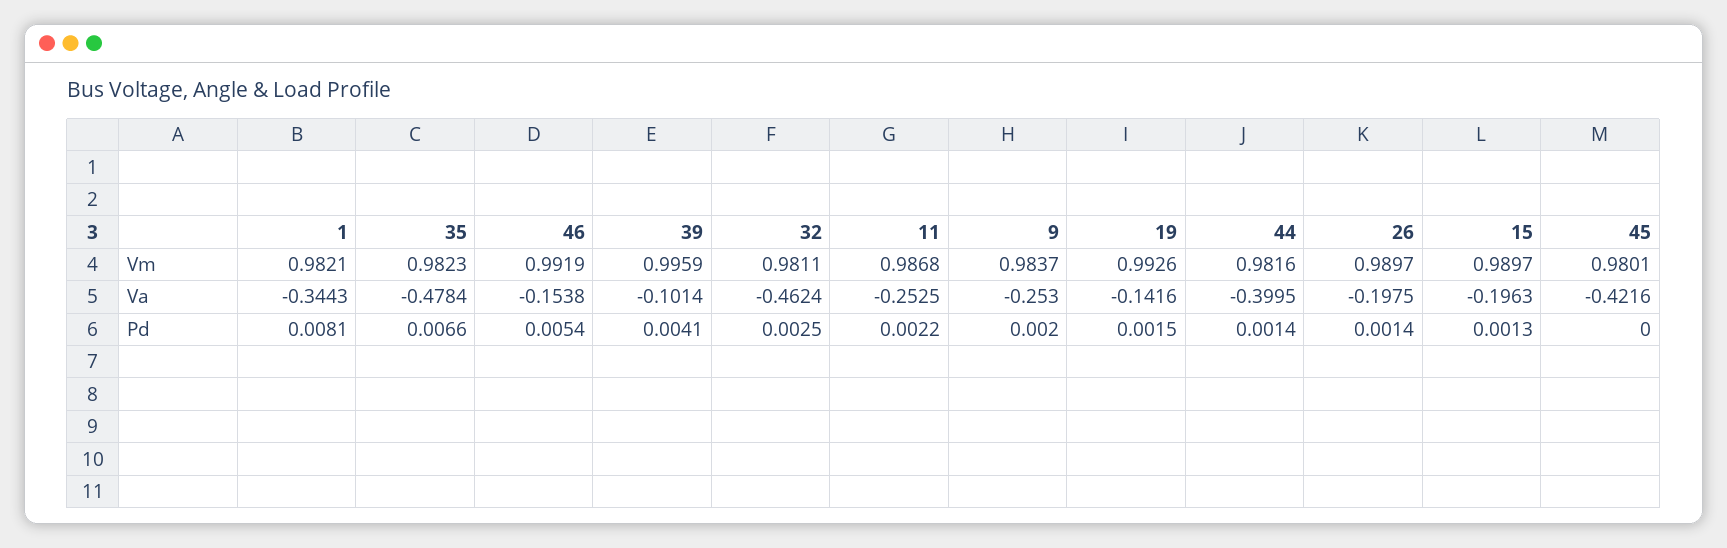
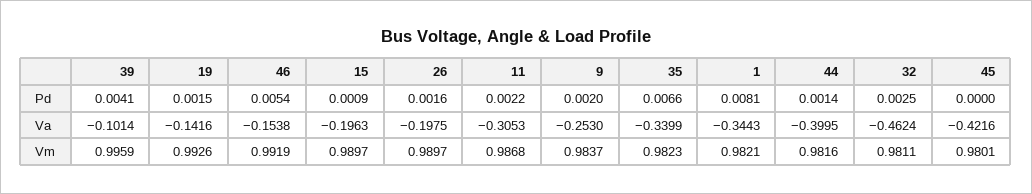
  {
    "1": {
      "Vm": 0.9821,
      "Va": -0.3443,
      "Pd": 0.0081
    },
    "35": {
      "Vm": 0.9823,
-     "Va": -0.4784,
+     "Va": -0.3399,
      "Pd": 0.0066
    },
    "46": {
      "Vm": 0.9919,
      "Va": -0.1538,
      "Pd": 0.0054
    },
    "39": {
      "Vm": 0.9959,
      "Va": -0.1014,
      "Pd": 0.0041
    },
    "32": {
      "Vm": 0.9811,
      "Va": -0.4624,
      "Pd": 0.0025
    },
    "11": {
      "Vm": 0.9868,
-     "Va": -0.2525,
+     "Va": -0.3053,
      "Pd": 0.0022
    },
    "9": {
      "Vm": 0.9837,
      "Va": -0.253,
      "Pd": 0.002
    },
    "19": {
      "Vm": 0.9926,
      "Va": -0.1416,
      "Pd": 0.0015
    },
    "44": {
      "Vm": 0.9816,
      "Va": -0.3995,
      "Pd": 0.0014
    },
    "26": {
      "Vm": 0.9897,
      "Va": -0.1975,
-     "Pd": 0.0014
+     "Pd": 0.0016
    },
    "15": {
      "Vm": 0.9897,
      "Va": -0.1963,
-     "Pd": 0.0013
+     "Pd": 0.0009
    },
    "45": {
      "Vm": 0.9801,
      "Va": -0.4216,
      "Pd": 0
    }
  }

